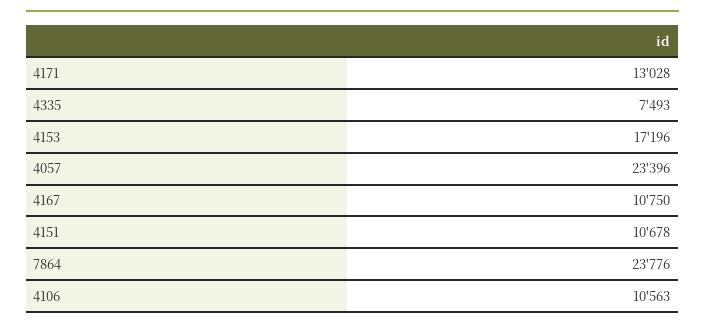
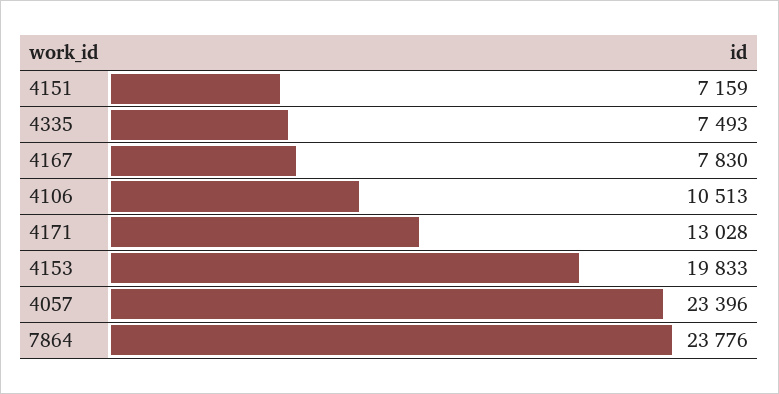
  {
    "4171": 13028,
    "4335": 7493,
-   "4153": 17196,
+   "4153": 19833,
    "4057": 23396,
-   "4167": 10750,
+   "4167": 7830,
-   "4151": 10678,
+   "4151": 7159,
    "7864": 23776,
-   "4106": 10563
+   "4106": 10513
  }

